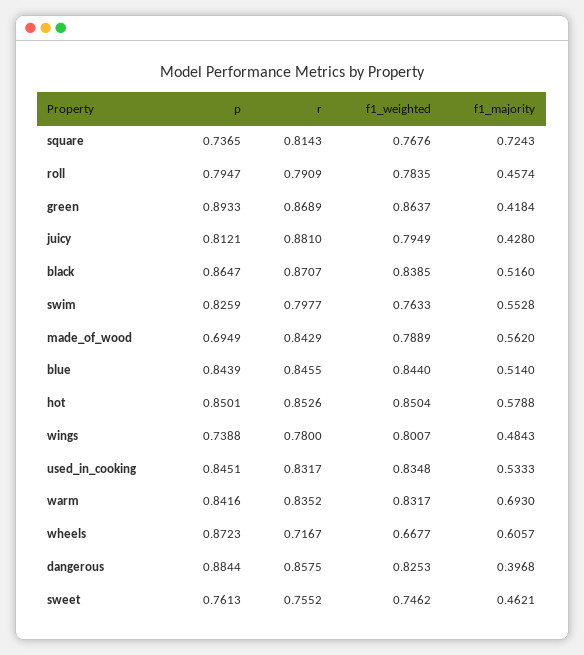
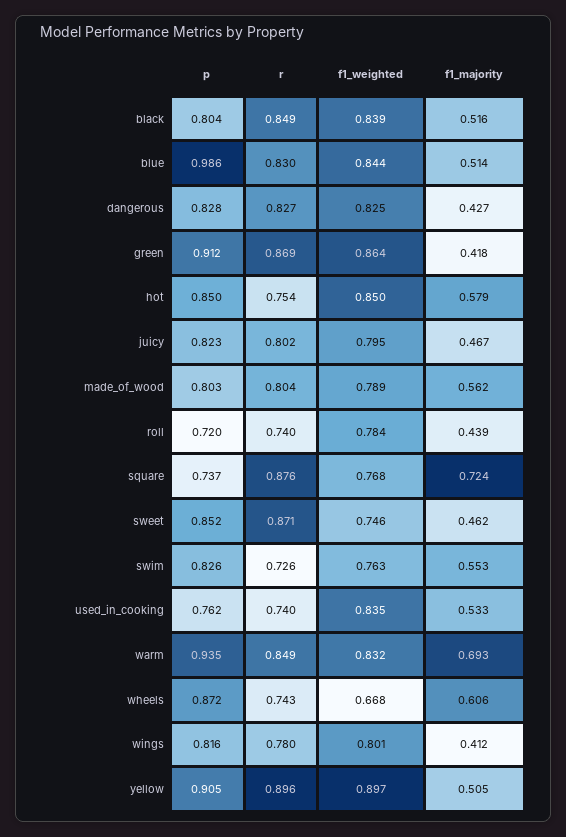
  {
    "p": {
      "square": 0.7365,
-     "roll": 0.7947,
+     "roll": 0.72,
-     "green": 0.8933,
+     "green": 0.912,
-     "juicy": 0.8121,
+     "juicy": 0.823,
-     "black": 0.8647,
+     "black": 0.804,
      "swim": 0.8259,
-     "made_of_wood": 0.6949,
+     "made_of_wood": 0.803,
-     "blue": 0.8439,
+     "blue": 0.986,
      "hot": 0.8501,
-     "wings": 0.7388,
+     "wings": 0.816,
-     "used_in_cooking": 0.8451,
+     "used_in_cooking": 0.762,
-     "warm": 0.8416,
+     "warm": 0.935,
      "wheels": 0.8723,
-     "dangerous": 0.8844,
+     "dangerous": 0.828,
-     "sweet": 0.7613
+     "sweet": 0.852,
+     "yellow": 0.905
    },
    "r": {
-     "square": 0.8143,
+     "square": 0.876,
-     "roll": 0.7909,
+     "roll": 0.74,
      "green": 0.8689,
-     "juicy": 0.881,
+     "juicy": 0.802,
-     "black": 0.8707,
+     "black": 0.849,
-     "swim": 0.7977,
+     "swim": 0.726,
-     "made_of_wood": 0.8429,
+     "made_of_wood": 0.804,
-     "blue": 0.8455,
+     "blue": 0.83,
-     "hot": 0.8526,
+     "hot": 0.754,
      "wings": 0.78,
-     "used_in_cooking": 0.8317,
+     "used_in_cooking": 0.74,
-     "warm": 0.8352,
+     "warm": 0.849,
-     "wheels": 0.7167,
+     "wheels": 0.743,
-     "dangerous": 0.8575,
+     "dangerous": 0.827,
-     "sweet": 0.7552
+     "sweet": 0.871,
+     "yellow": 0.896
    },
    "f1_weighted": {
      "square": 0.7676,
      "roll": 0.7835,
      "green": 0.8637,
      "juicy": 0.7949,
      "black": 0.8385,
      "swim": 0.7633,
      "made_of_wood": 0.7889,
      "blue": 0.844,
      "hot": 0.8504,
      "wings": 0.8007,
      "used_in_cooking": 0.8348,
      "warm": 0.8317,
      "wheels": 0.6677,
      "dangerous": 0.8253,
-     "sweet": 0.7462
+     "sweet": 0.7462,
+     "yellow": 0.897
    },
    "f1_majority": {
      "square": 0.7243,
-     "roll": 0.4574,
+     "roll": 0.439,
      "green": 0.4184,
-     "juicy": 0.428,
+     "juicy": 0.467,
      "black": 0.516,
      "swim": 0.5528,
      "made_of_wood": 0.562,
      "blue": 0.514,
      "hot": 0.5788,
-     "wings": 0.4843,
+     "wings": 0.412,
      "used_in_cooking": 0.5333,
      "warm": 0.693,
      "wheels": 0.6057,
-     "dangerous": 0.3968,
+     "dangerous": 0.427,
-     "sweet": 0.4621
+     "sweet": 0.4621,
+     "yellow": 0.505
    }
  }

